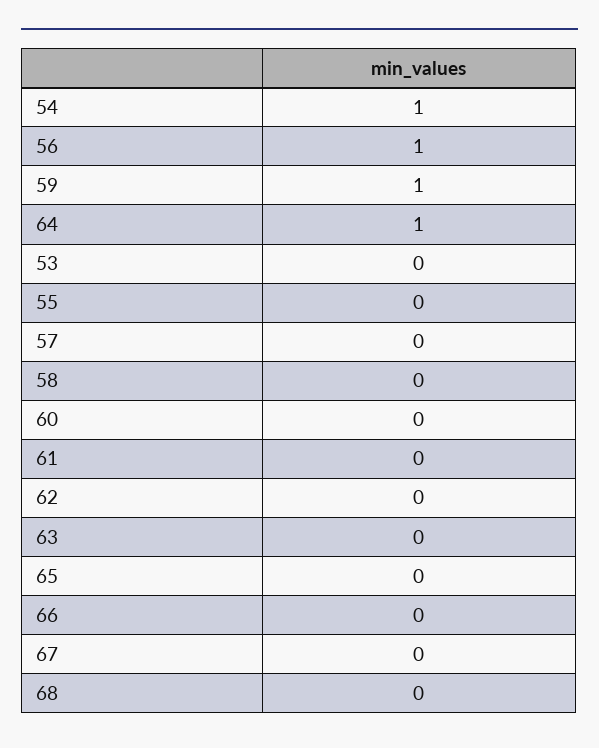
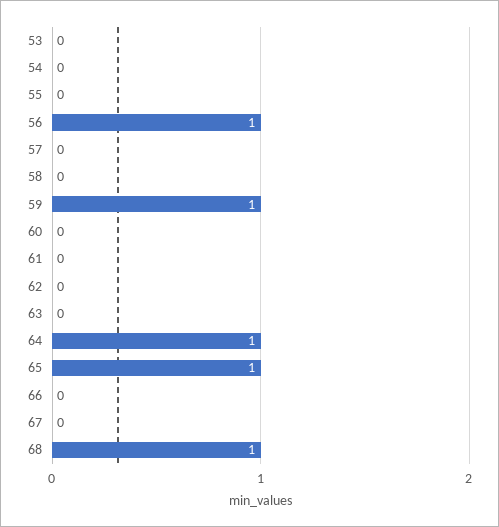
  {
-   "54": 1,
+   "54": 0,
    "56": 1,
    "59": 1,
    "64": 1,
    "53": 0,
    "55": 0,
    "57": 0,
    "58": 0,
    "60": 0,
    "61": 0,
    "62": 0,
    "63": 0,
-   "65": 0,
+   "65": 1,
    "66": 0,
    "67": 0,
-   "68": 0
+   "68": 1
  }

